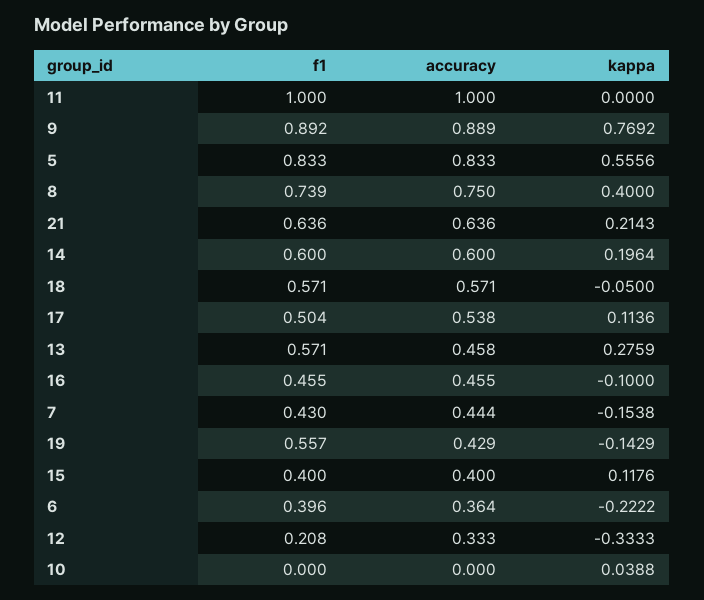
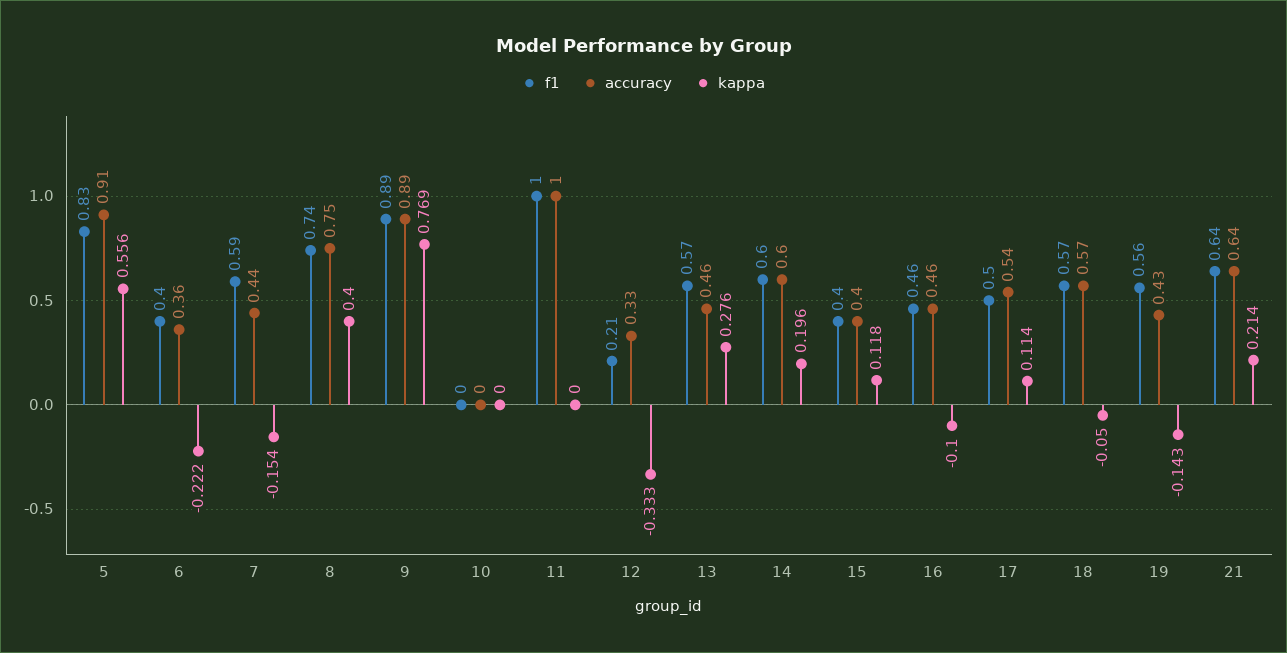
  {
    "f1": {
      "11": 1,
      "9": 0.892,
      "5": 0.833,
      "8": 0.739,
      "21": 0.636,
      "14": 0.6,
      "18": 0.571,
      "17": 0.504,
      "13": 0.571,
      "16": 0.455,
-     "7": 0.43,
+     "7": 0.59,
      "19": 0.557,
      "15": 0.4,
      "6": 0.396,
      "12": 0.208,
      "10": 0
    },
    "accuracy": {
      "11": 1,
      "9": 0.889,
-     "5": 0.833,
+     "5": 0.91,
      "8": 0.75,
      "21": 0.636,
      "14": 0.6,
      "18": 0.571,
      "17": 0.538,
      "13": 0.458,
      "16": 0.455,
      "7": 0.444,
      "19": 0.429,
      "15": 0.4,
      "6": 0.364,
      "12": 0.333,
      "10": 0
    },
    "kappa": {
      "11": 0,
      "9": 0.7692,
      "5": 0.5556,
      "8": 0.4,
      "21": 0.2143,
      "14": 0.1964,
      "18": -0.05,
      "17": 0.1136,
      "13": 0.2759,
      "16": -0.1,
      "7": -0.1538,
      "19": -0.1429,
      "15": 0.1176,
      "6": -0.2222,
      "12": -0.3333,
-     "10": 0.0388
+     "10": 0
    }
  }

